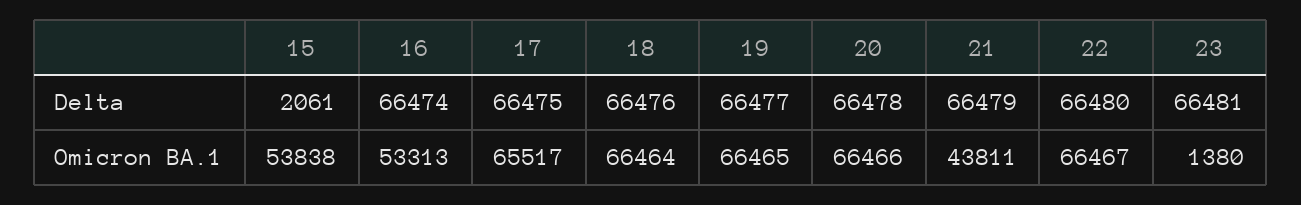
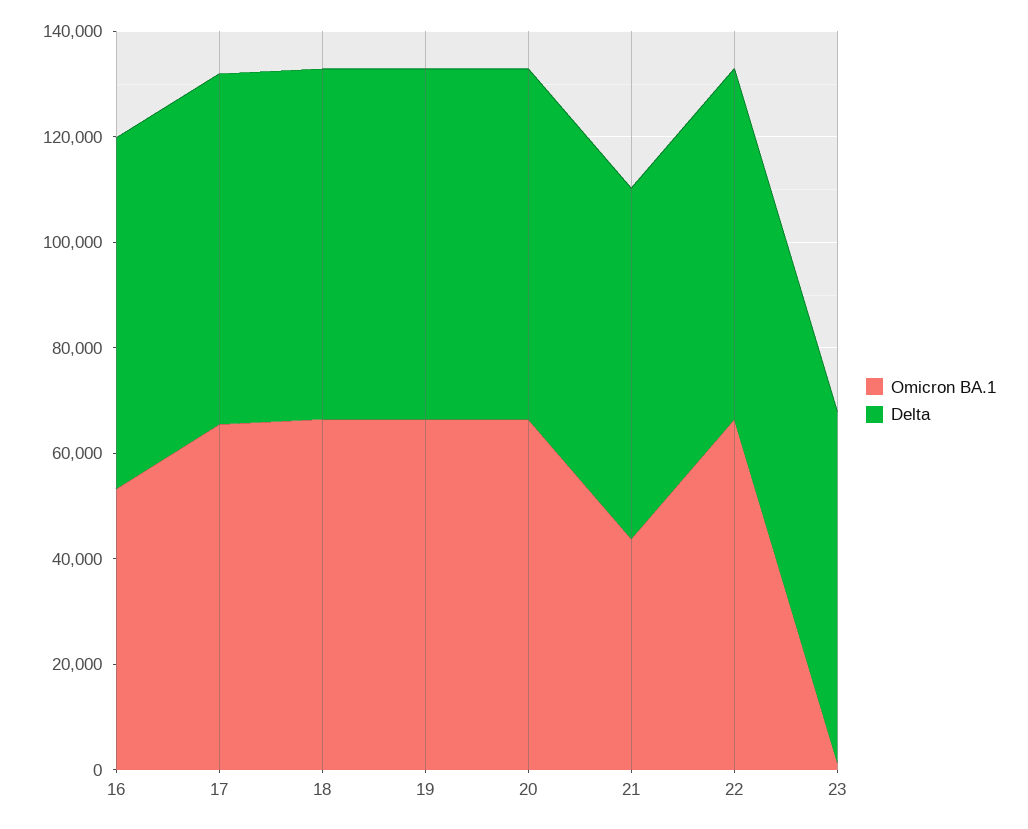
  {
    "Delta": {
-     "15": 2061,
      "16": 66474,
      "17": 66475,
      "18": 66476,
      "19": 66477,
      "20": 66478,
      "21": 66479,
      "22": 66480,
      "23": 66481
    },
    "Omicron BA.1": {
-     "15": 53838,
      "16": 53313,
      "17": 65517,
      "18": 66464,
      "19": 66465,
      "20": 66466,
      "21": 43811,
      "22": 66467,
      "23": 1380
    }
  }

